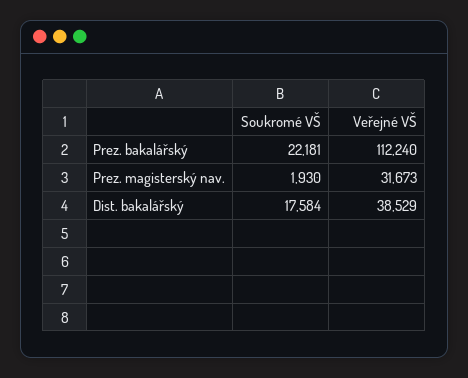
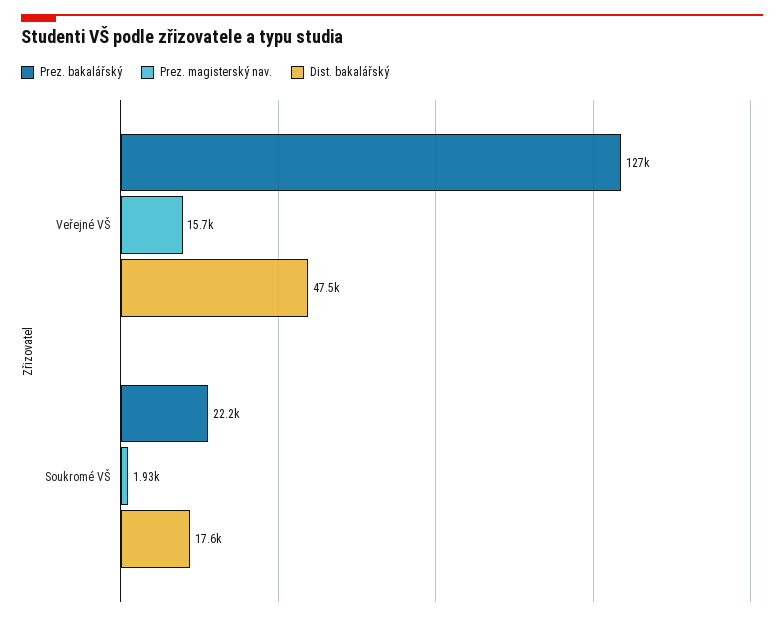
  {
    "Prez. bakalářský": {
      "Soukromé VŠ": 22181,
-     "Veřejné VŠ": 112240
+     "Veřejné VŠ": 127000
    },
    "Prez. magisterský nav.": {
      "Soukromé VŠ": 1930,
-     "Veřejné VŠ": 31673
+     "Veřejné VŠ": 15700
    },
    "Dist. bakalářský": {
      "Soukromé VŠ": 17584,
-     "Veřejné VŠ": 38529
+     "Veřejné VŠ": 47500
    }
  }

